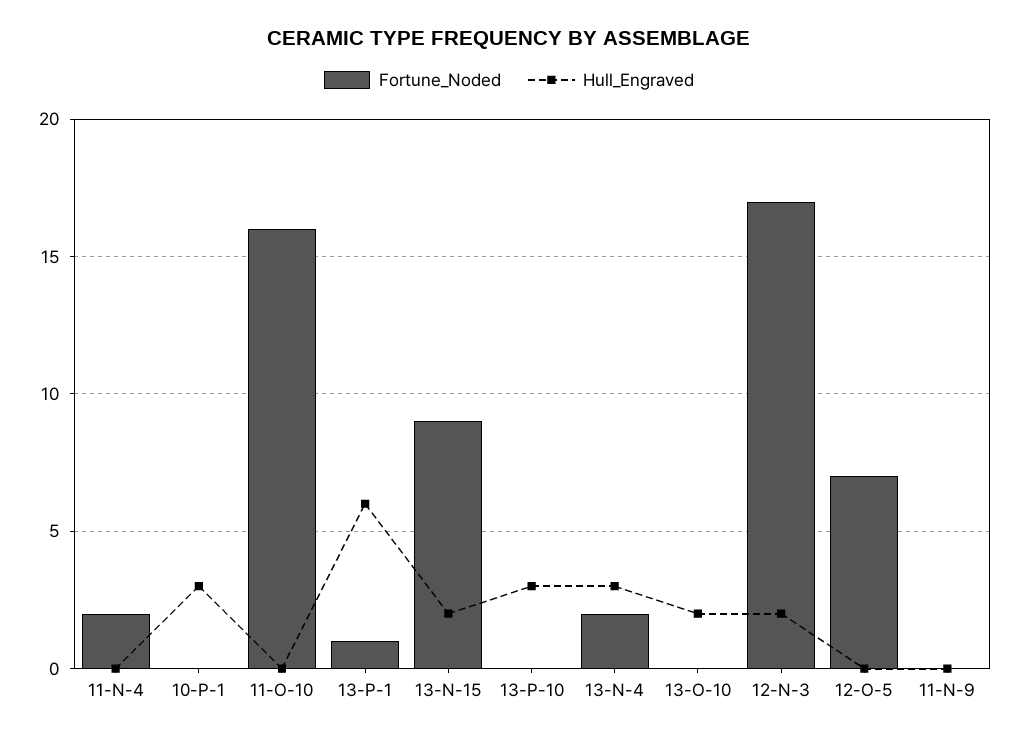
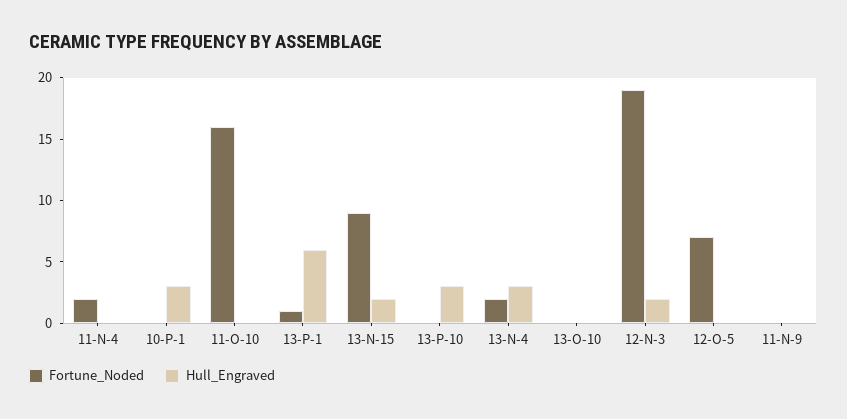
  {
    "Fortune_Noded": {
      "11-N-4": 2,
      "10-P-1": 0,
      "11-O-10": 16,
      "13-P-1": 1,
      "13-N-15": 9,
      "13-P-10": 0,
      "13-N-4": 2,
      "13-O-10": 0,
-     "12-N-3": 17,
+     "12-N-3": 19,
      "12-O-5": 7,
      "11-N-9": 0
    },
    "Hull_Engraved": {
      "11-N-4": 0,
      "10-P-1": 3,
      "11-O-10": 0,
      "13-P-1": 6,
      "13-N-15": 2,
      "13-P-10": 3,
      "13-N-4": 3,
-     "13-O-10": 2,
+     "13-O-10": 0,
      "12-N-3": 2,
      "12-O-5": 0,
      "11-N-9": 0
    }
  }

